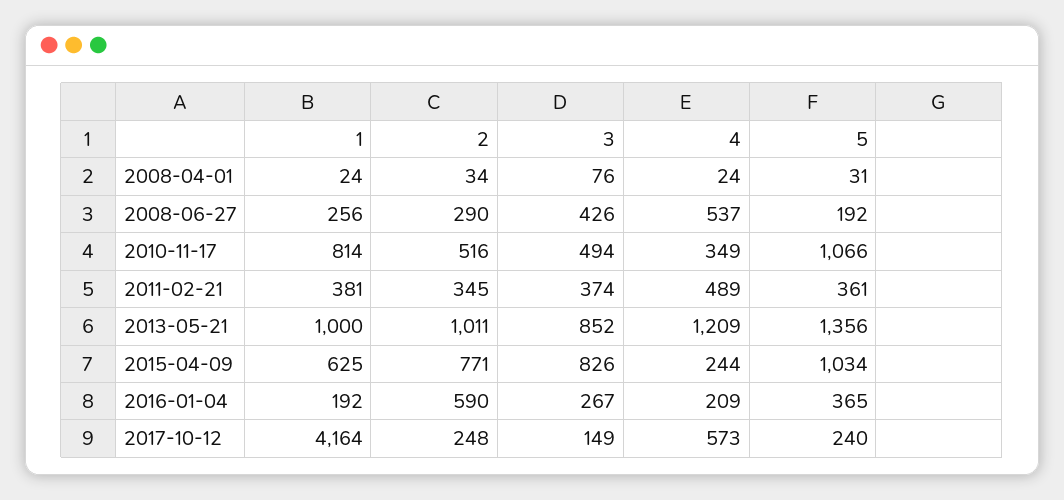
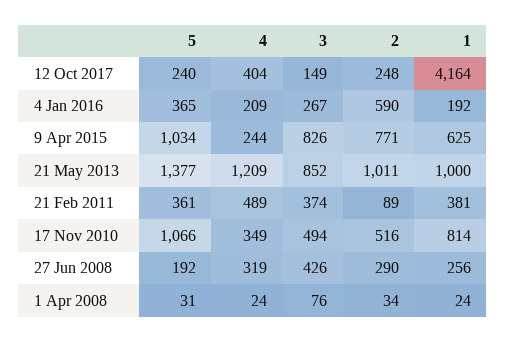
  {
    "1": {
      "2008-04-01": 24,
      "2008-06-27": 256,
      "2010-11-17": 814,
      "2011-02-21": 381,
      "2013-05-21": 1000,
      "2015-04-09": 625,
      "2016-01-04": 192,
      "2017-10-12": 4164
    },
    "2": {
      "2008-04-01": 34,
      "2008-06-27": 290,
      "2010-11-17": 516,
-     "2011-02-21": 345,
+     "2011-02-21": 89,
      "2013-05-21": 1011,
      "2015-04-09": 771,
      "2016-01-04": 590,
      "2017-10-12": 248
    },
    "3": {
      "2008-04-01": 76,
      "2008-06-27": 426,
      "2010-11-17": 494,
      "2011-02-21": 374,
      "2013-05-21": 852,
      "2015-04-09": 826,
      "2016-01-04": 267,
      "2017-10-12": 149
    },
    "4": {
      "2008-04-01": 24,
-     "2008-06-27": 537,
+     "2008-06-27": 319,
      "2010-11-17": 349,
      "2011-02-21": 489,
      "2013-05-21": 1209,
      "2015-04-09": 244,
      "2016-01-04": 209,
-     "2017-10-12": 573
+     "2017-10-12": 404
    },
    "5": {
      "2008-04-01": 31,
      "2008-06-27": 192,
      "2010-11-17": 1066,
      "2011-02-21": 361,
-     "2013-05-21": 1356,
+     "2013-05-21": 1377,
      "2015-04-09": 1034,
      "2016-01-04": 365,
      "2017-10-12": 240
    }
  }

